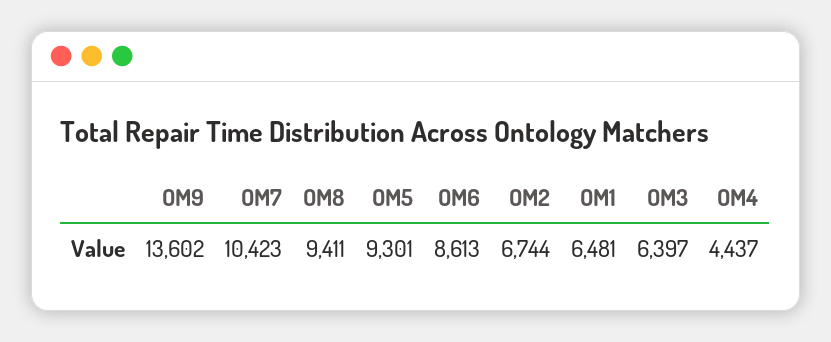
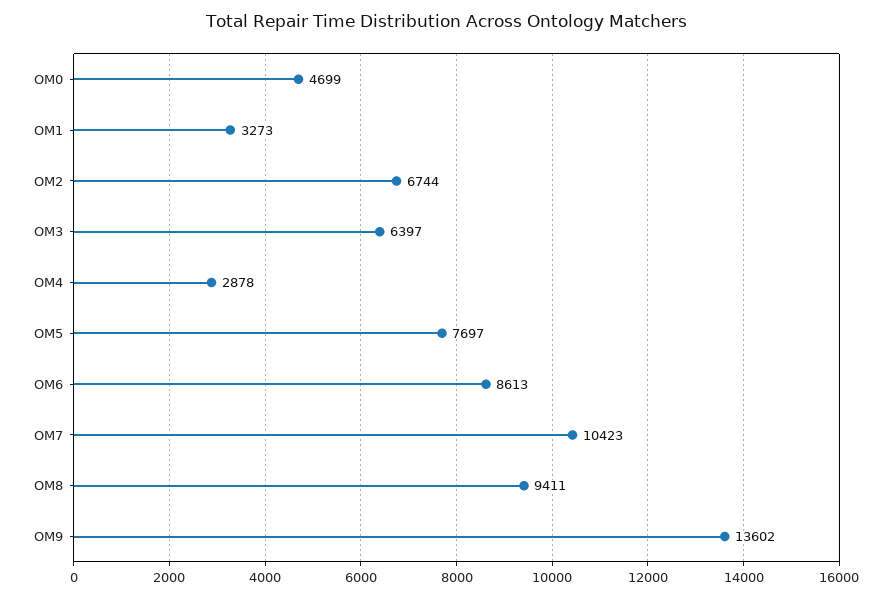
  {
    "OM9": 13602,
    "OM7": 10423,
    "OM8": 9411,
-   "OM5": 9301,
+   "OM5": 7697,
    "OM6": 8613,
    "OM2": 6744,
-   "OM1": 6481,
+   "OM1": 3273,
    "OM3": 6397,
-   "OM4": 4437
+   "OM4": 2878,
+   "OM0": 4699
  }

